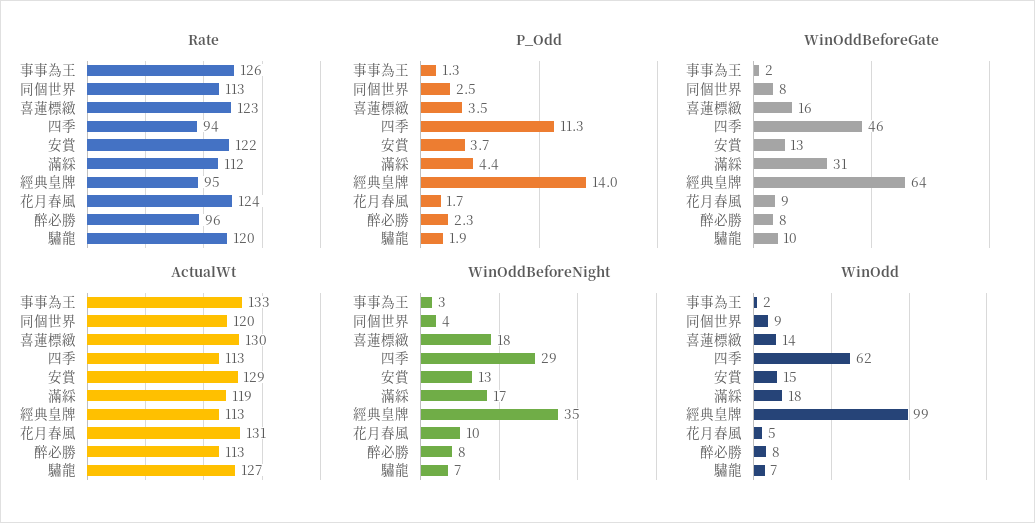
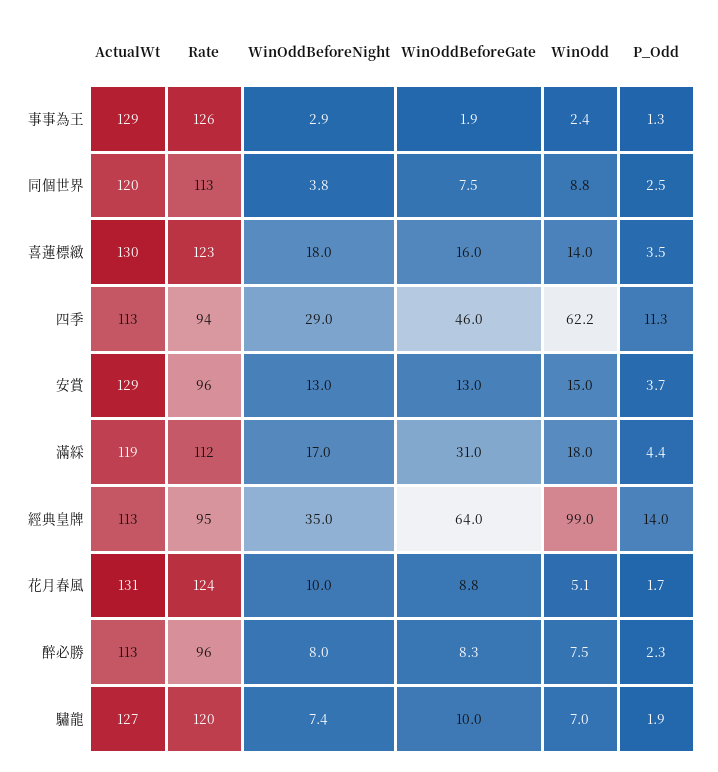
  {
    "Rate": {
      "事事為王": 126,
      "同個世界": 113,
      "喜蓮標緻": 123,
      "四季": 94,
-     "安賞": 122,
+     "安賞": 96,
      "滿綵": 112,
      "經典皇牌": 95,
      "花月春風": 124,
      "醉必勝": 96,
      "驌龍": 120
    },
    "P_Odd": {
      "事事為王": 1.3,
      "同個世界": 2.5,
      "喜蓮標緻": 3.5,
      "四季": 11.3,
      "安賞": 3.7,
      "滿綵": 4.4,
      "經典皇牌": 14,
      "花月春風": 1.7,
      "醉必勝": 2.3,
      "驌龍": 1.9
    },
    "WinOddBeforeGate": {
      "事事為王": 1.9,
      "同個世界": 7.5,
      "喜蓮標緻": 16,
      "四季": 46,
      "安賞": 13,
      "滿綵": 31,
      "經典皇牌": 64,
      "花月春風": 8.8,
      "醉必勝": 8.3,
      "驌龍": 10
    },
    "ActualWt": {
-     "事事為王": 133,
+     "事事為王": 129,
      "同個世界": 120,
      "喜蓮標緻": 130,
      "四季": 113,
      "安賞": 129,
      "滿綵": 119,
      "經典皇牌": 113,
      "花月春風": 131,
      "醉必勝": 113,
      "驌龍": 127
    },
    "WinOddBeforeNight": {
      "事事為王": 2.9,
      "同個世界": 3.8,
      "喜蓮標緻": 18,
      "四季": 29,
      "安賞": 13,
      "滿綵": 17,
      "經典皇牌": 35,
      "花月春風": 10,
      "醉必勝": 8,
      "驌龍": 7.4
    },
    "WinOdd": {
      "事事為王": 2.4,
      "同個世界": 8.8,
      "喜蓮標緻": 14,
      "四季": 62.2,
      "安賞": 15,
      "滿綵": 18,
      "經典皇牌": 99,
      "花月春風": 5.1,
      "醉必勝": 7.5,
      "驌龍": 7
    }
  }

